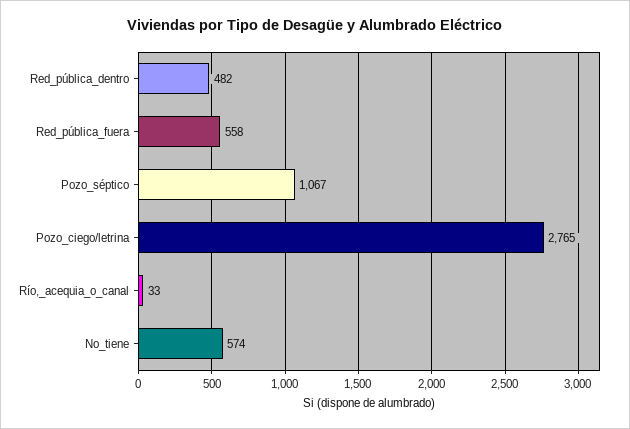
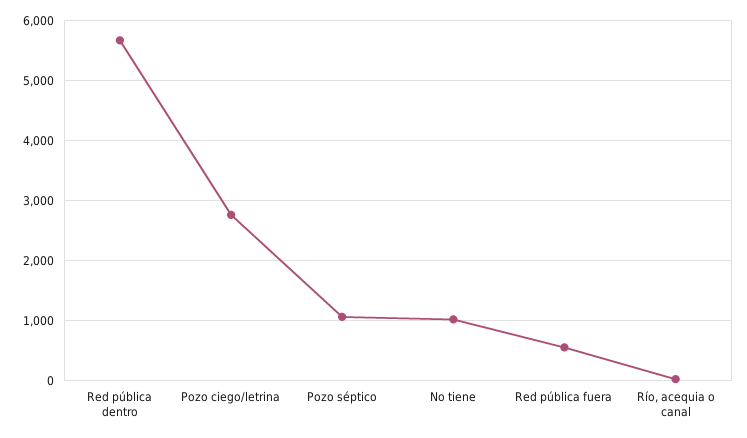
  {
-   "Red_pública_dentro": 482,
+   "Red_pública_dentro": 5700,
    "Red_pública_fuera": 558,
    "Pozo_séptico": 1067,
    "Pozo_ciego/letrina": 2765,
    "Río,_acequia_o_canal": 33,
-   "No_tiene": 574
+   "No_tiene": 1000
  }

